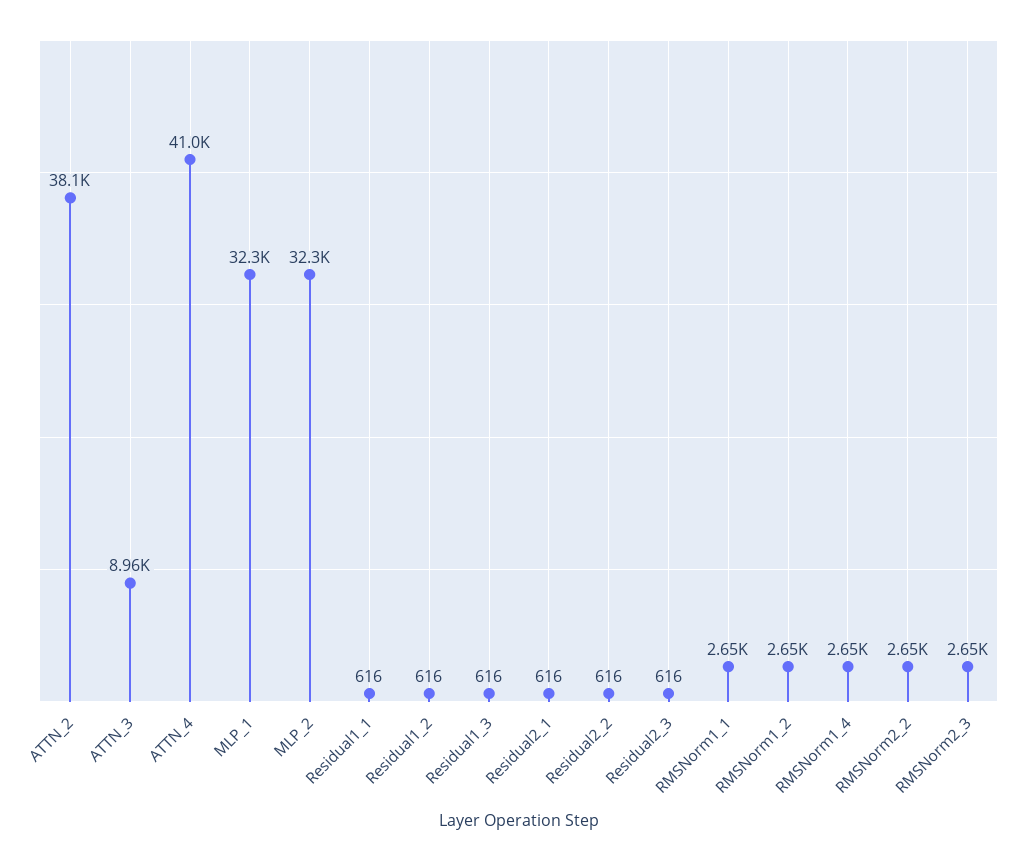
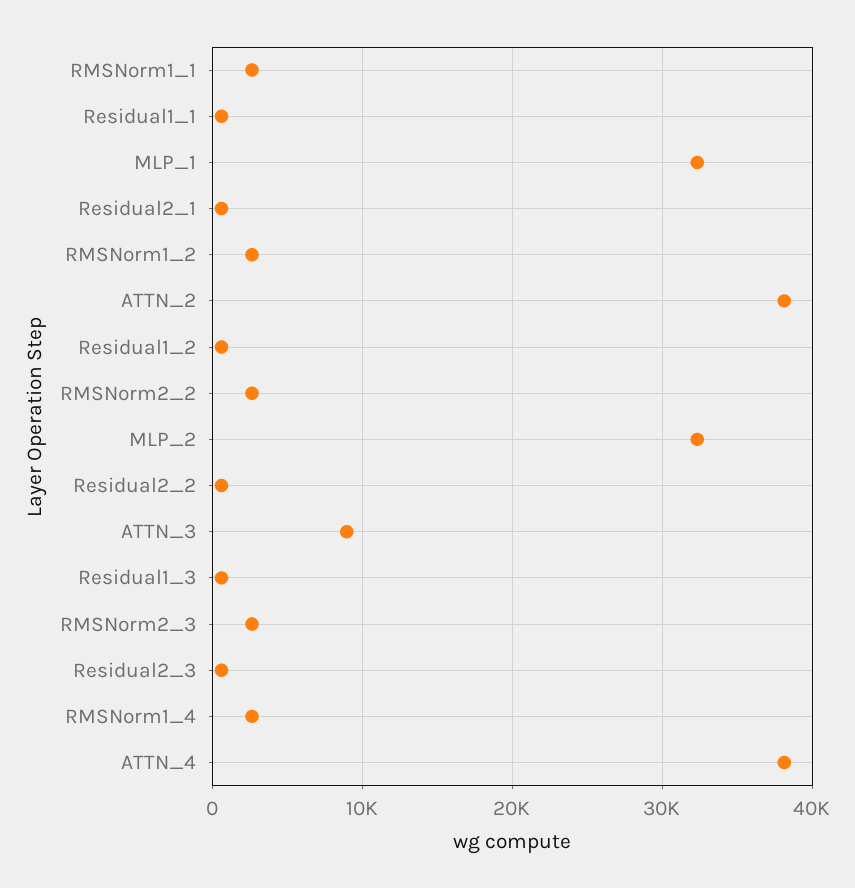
  {
    "ATTN_2": 38100,
    "ATTN_3": 8960,
-   "ATTN_4": 41000,
+   "ATTN_4": 38000,
    "MLP_1": 32300,
    "MLP_2": 32300,
    "Residual1_1": 616,
    "Residual1_2": 616,
    "Residual1_3": 616,
    "Residual2_1": 616,
    "Residual2_2": 616,
    "Residual2_3": 616,
    "RMSNorm1_1": 2650,
    "RMSNorm1_2": 2650,
    "RMSNorm1_4": 2650,
    "RMSNorm2_2": 2650,
    "RMSNorm2_3": 2650
  }

